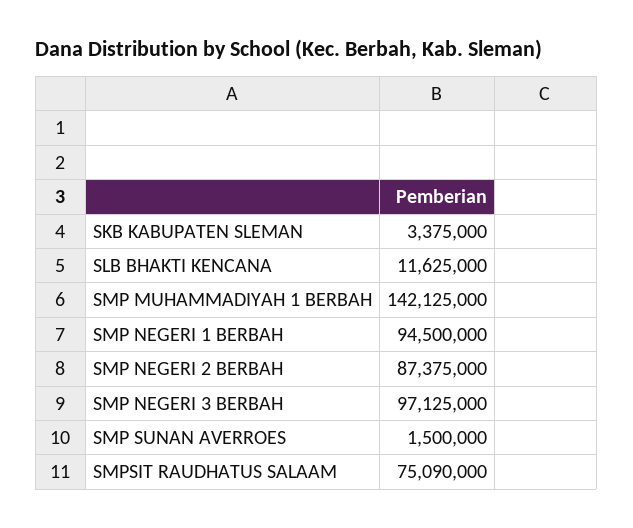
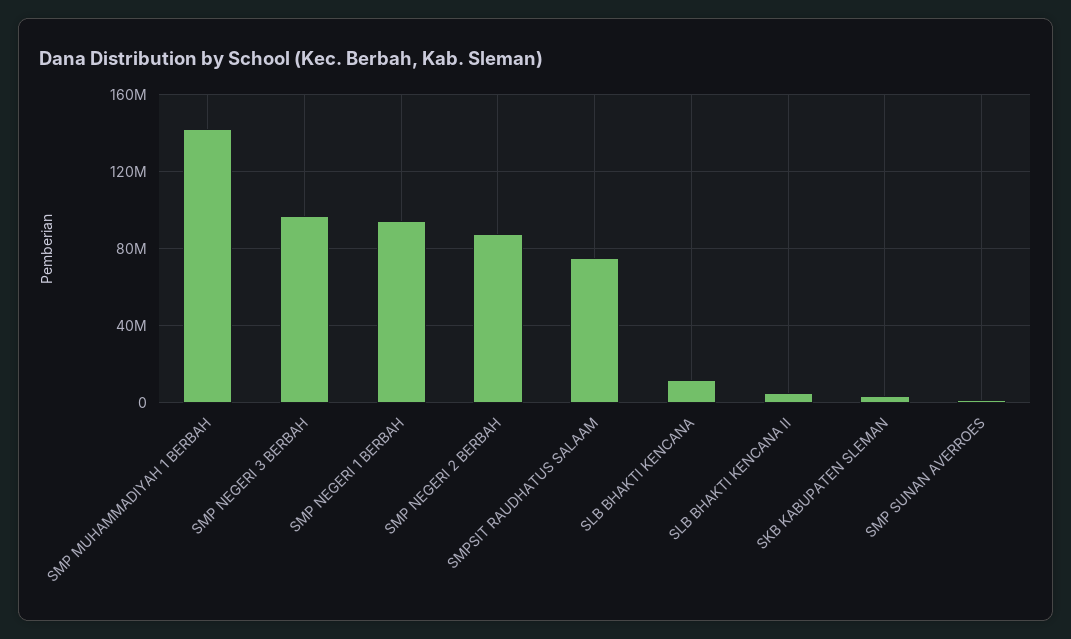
  {
    "SKB KABUPATEN SLEMAN": 3375000,
    "SLB BHAKTI KENCANA": 11625000,
    "SMP MUHAMMADIYAH 1 BERBAH": 142125000,
    "SMP NEGERI 1 BERBAH": 94500000,
    "SMP NEGERI 2 BERBAH": 87375000,
    "SMP NEGERI 3 BERBAH": 97125000,
    "SMP SUNAN AVERROES": 1500000,
-   "SMPSIT RAUDHATUS SALAAM": 75090000
+   "SMPSIT RAUDHATUS SALAAM": 75090000,
+   "SLB BHAKTI KENCANA II": 5000000
  }

